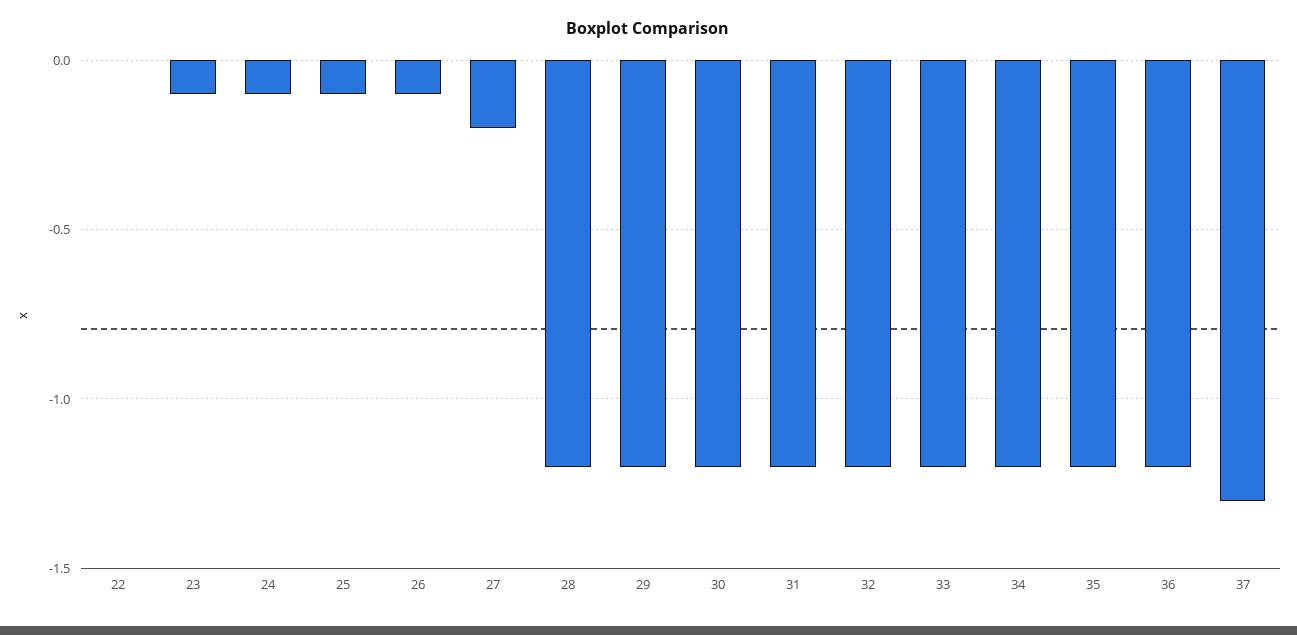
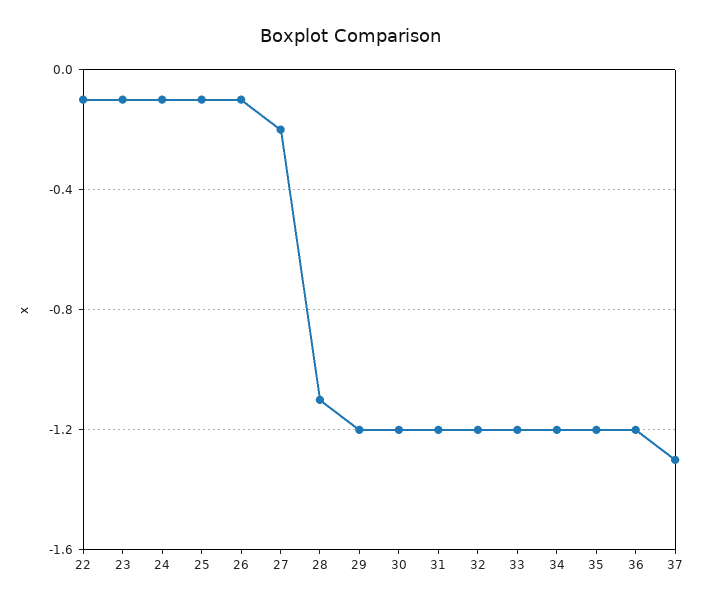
  {
-   "22": 0,
+   "22": -0.1,
    "23": -0.1,
    "24": -0.1,
    "25": -0.1,
    "26": -0.1,
    "27": -0.2,
-   "28": -1.2,
+   "28": -1.1,
    "29": -1.2,
    "30": -1.2,
    "31": -1.2,
    "32": -1.2,
    "33": -1.2,
    "34": -1.2,
    "35": -1.2,
    "36": -1.2,
    "37": -1.3
  }

